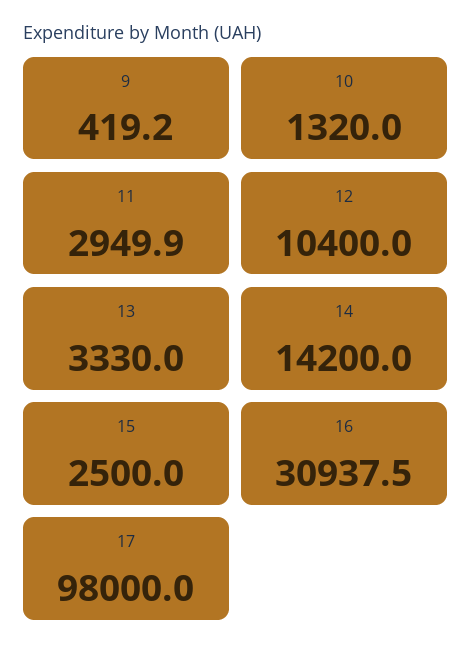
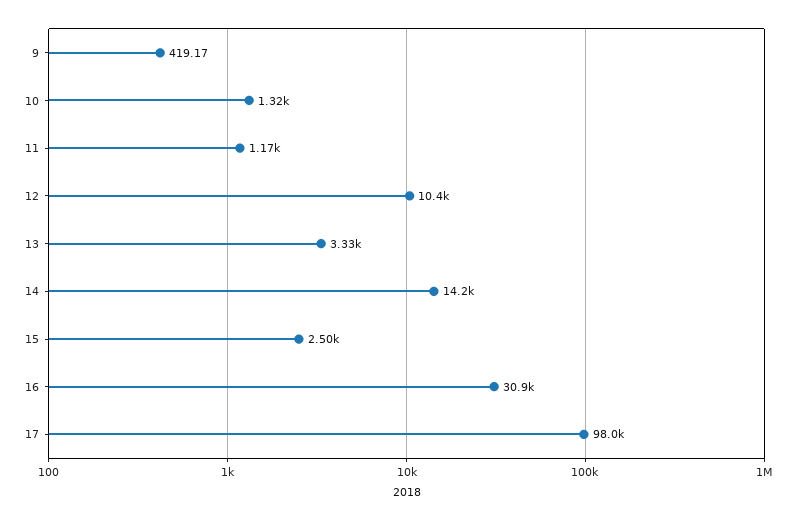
  {
    "9": 419.17,
    "10": 1320,
-   "11": 2949.9,
+   "11": 1170,
    "12": 10400,
    "13": 3330,
    "14": 14200,
    "15": 2500,
    "16": 30937.5,
    "17": 98000
  }

